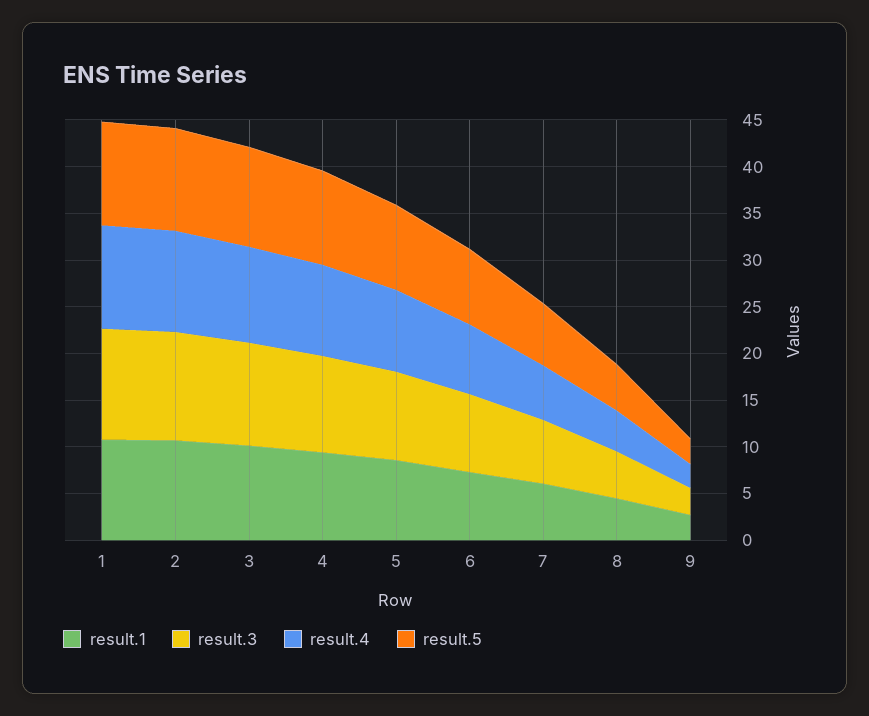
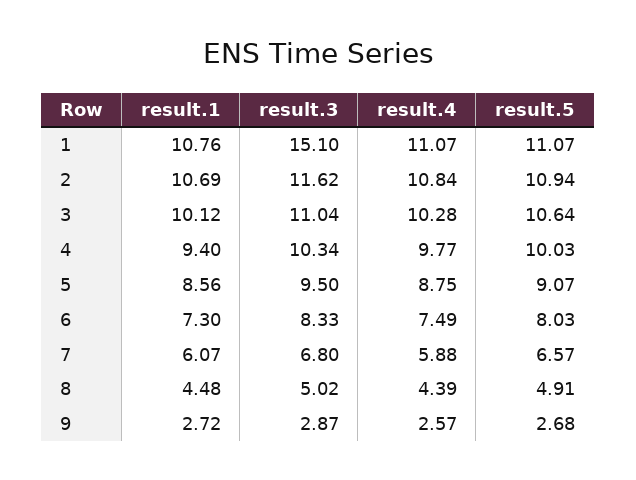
  {
    "result.1": {
      "1": 10.76,
      "2": 10.69,
      "3": 10.12,
      "4": 9.4,
      "5": 8.56,
      "6": 7.3,
      "7": 6.07,
      "8": 4.48,
      "9": 2.72
    },
    "result.3": {
-     "1": 12,
+     "1": 15.1,
      "2": 11.62,
      "3": 11.04,
      "4": 10.34,
      "5": 9.5,
      "6": 8.33,
      "7": 6.8,
      "8": 5.02,
      "9": 2.87
    },
    "result.4": {
      "1": 11.07,
      "2": 10.84,
      "3": 10.28,
      "4": 9.77,
      "5": 8.75,
      "6": 7.49,
      "7": 5.88,
      "8": 4.39,
      "9": 2.57
    },
    "result.5": {
      "1": 11.07,
      "2": 10.94,
      "3": 10.64,
      "4": 10.03,
      "5": 9.07,
      "6": 8.03,
      "7": 6.57,
      "8": 4.91,
      "9": 2.68
    }
  }

